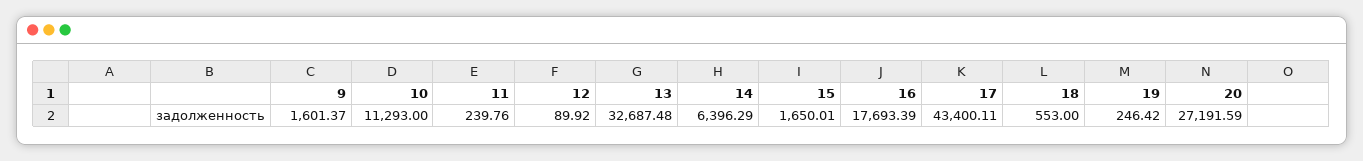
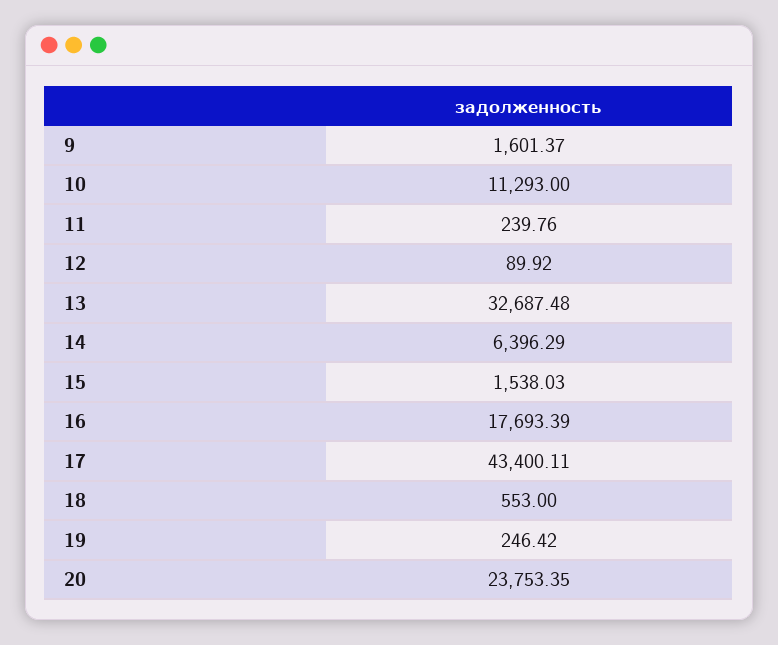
  {
    "9": 1601.37,
    "10": 11293,
    "11": 239.76,
    "12": 89.92,
    "13": 32687.48,
    "14": 6396.29,
-   "15": 1650.01,
+   "15": 1538.03,
    "16": 17693.39,
    "17": 43400.11,
    "18": 553,
    "19": 246.42,
-   "20": 27191.59
+   "20": 23753.35
  }

